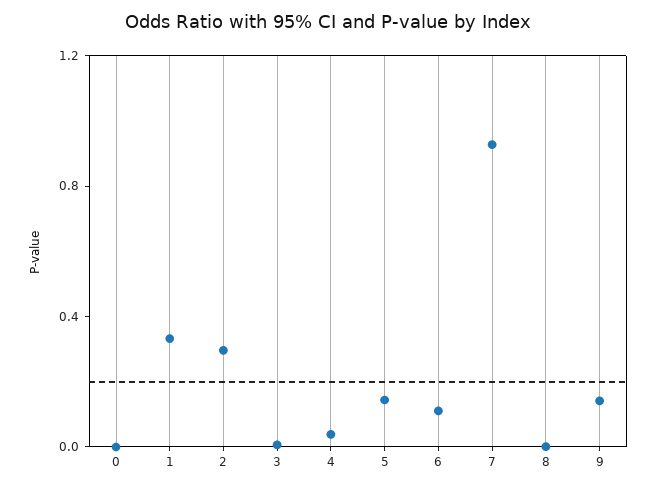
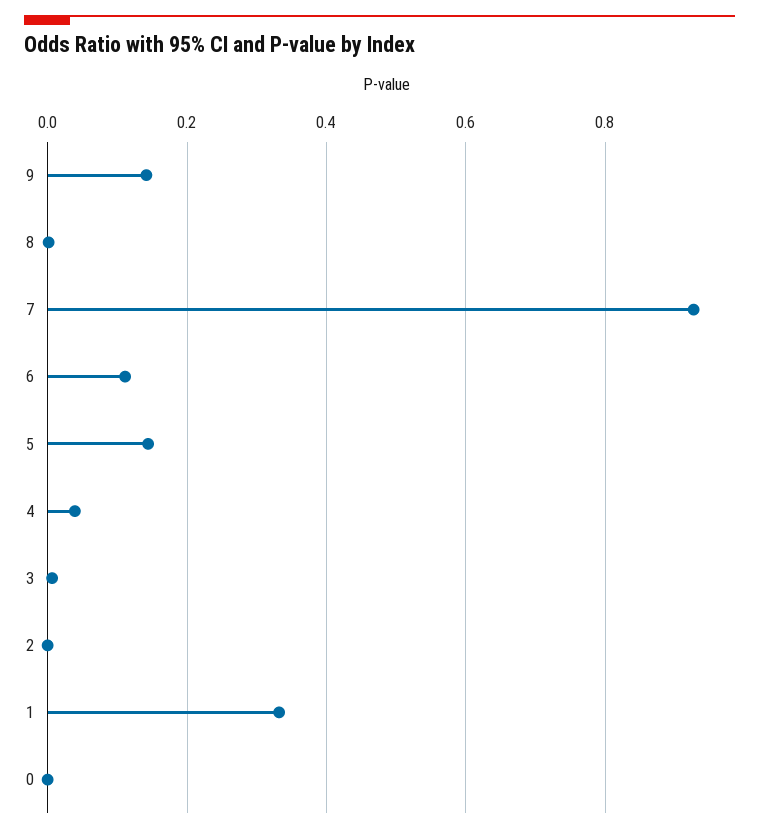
  {
    "0": 0,
    "1": 0.34,
-   "2": 0.3,
+   "2": 0,
    "3": 0,
    "4": 0.04,
    "5": 0.14,
    "6": 0.12,
    "7": 0.92,
    "8": 0,
    "9": 0.14
  }

